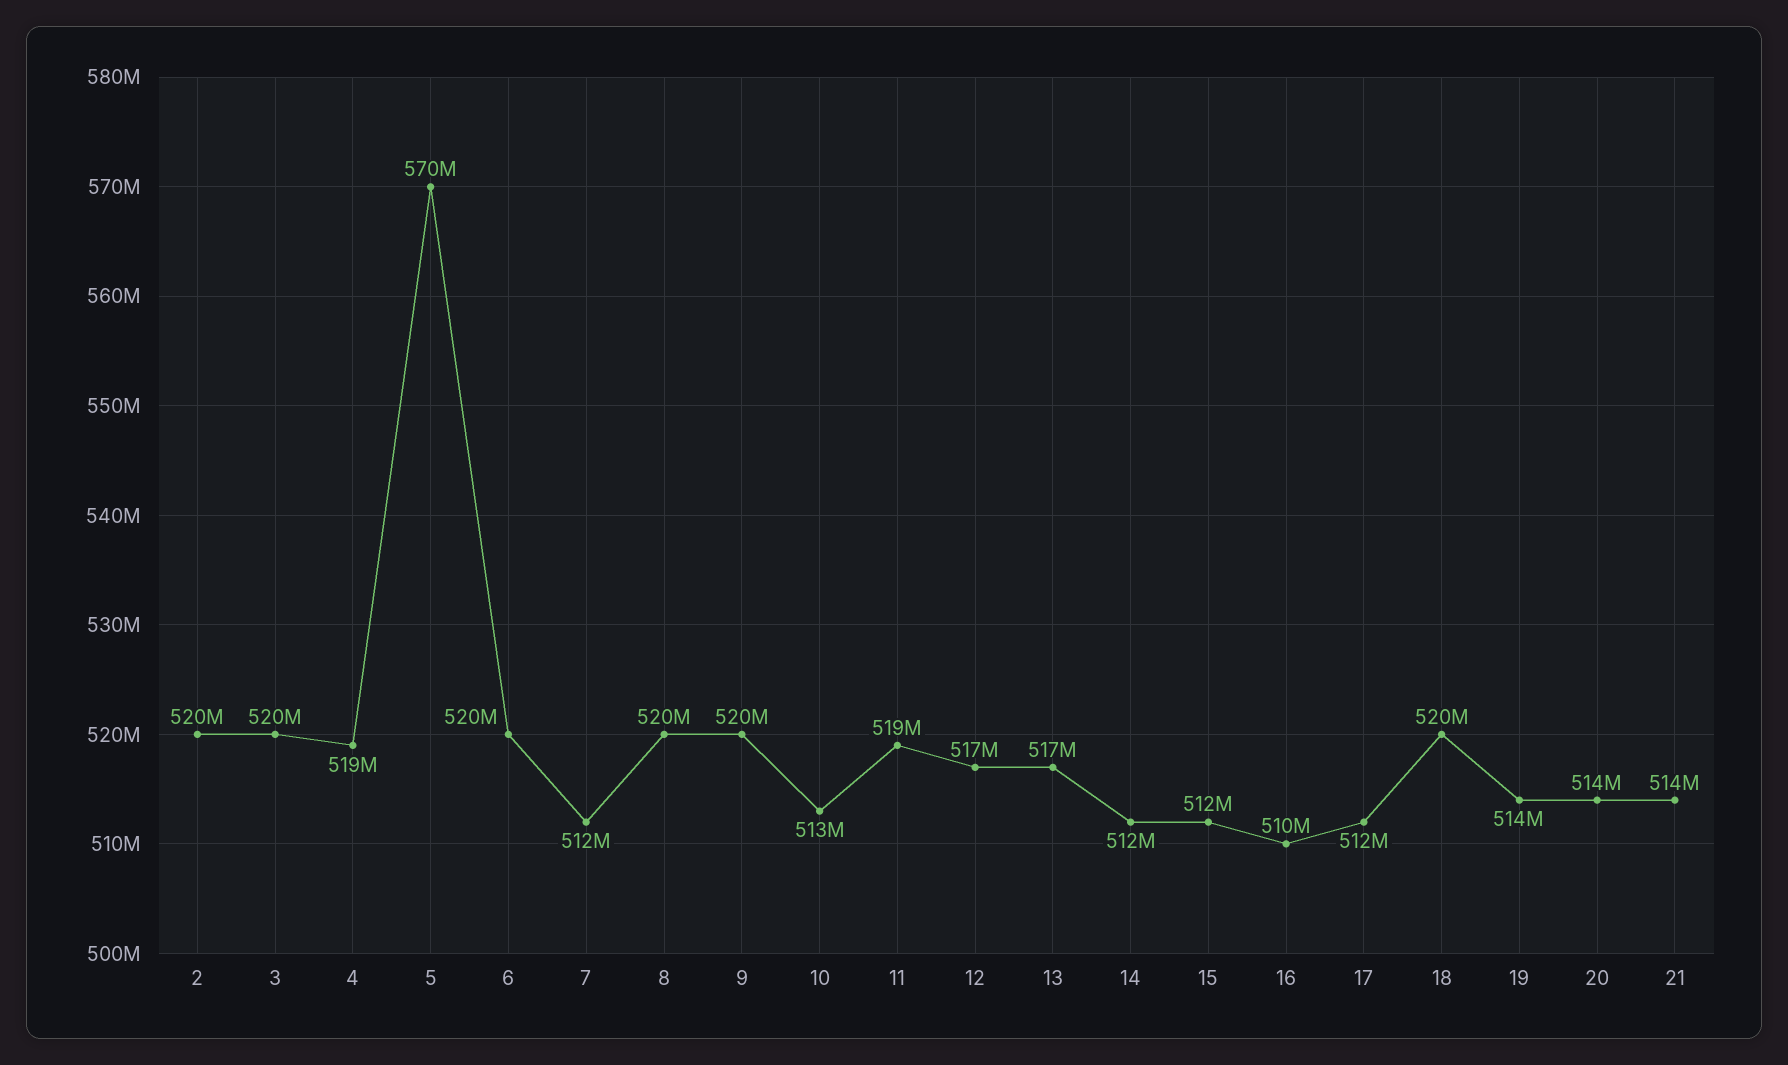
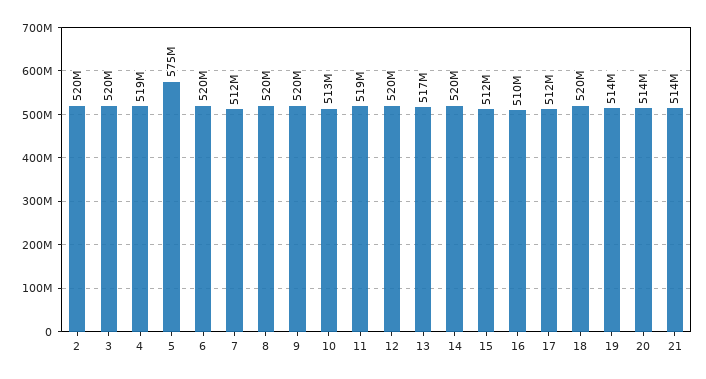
  {
    "2": 520000000,
    "3": 520000000,
    "4": 519000000,
-   "5": 570000000,
+   "5": 575000000,
    "6": 520000000,
    "7": 512000000,
    "8": 520000000,
    "9": 520000000,
    "10": 513000000,
    "11": 519000000,
-   "12": 517000000,
+   "12": 520000000,
    "13": 517000000,
-   "14": 512000000,
+   "14": 520000000,
    "15": 512000000,
    "16": 510000000,
    "17": 512000000,
    "18": 520000000,
    "19": 514000000,
    "20": 514000000,
    "21": 514000000
  }

